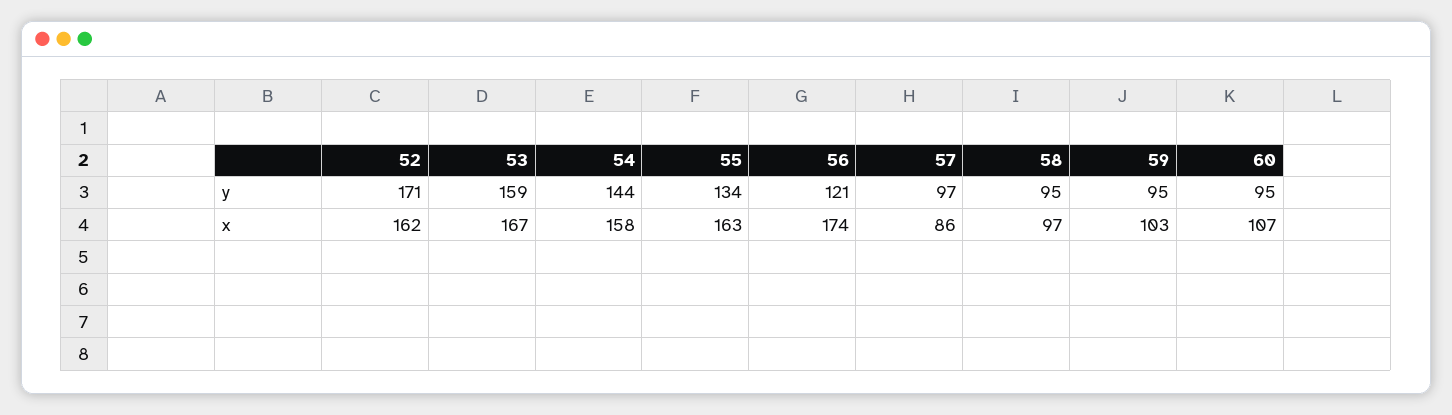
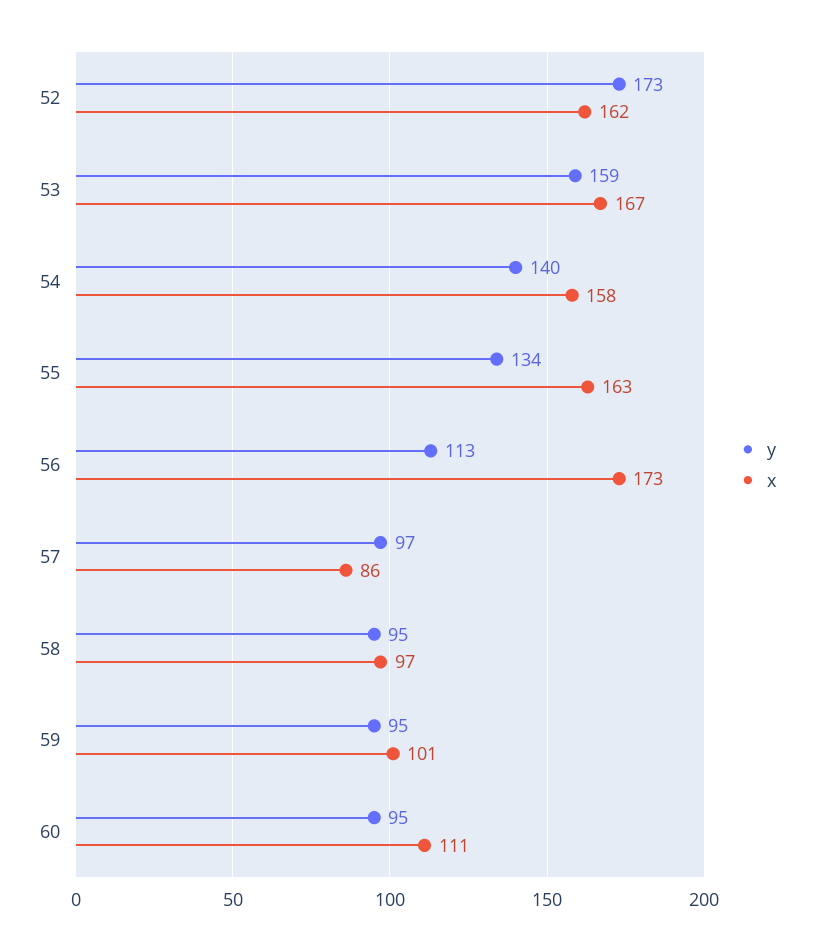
  {
    "y": {
-     "52": 171,
+     "52": 173,
      "53": 159,
-     "54": 144,
+     "54": 140,
      "55": 134,
-     "56": 121,
+     "56": 113,
      "57": 97,
      "58": 95,
      "59": 95,
      "60": 95
    },
    "x": {
      "52": 162,
      "53": 167,
      "54": 158,
      "55": 163,
-     "56": 174,
+     "56": 173,
      "57": 86,
      "58": 97,
-     "59": 103,
+     "59": 101,
-     "60": 107
+     "60": 111
    }
  }

